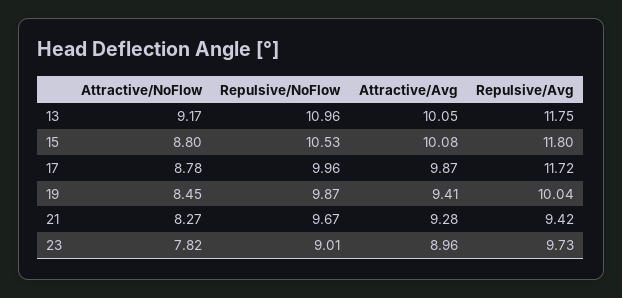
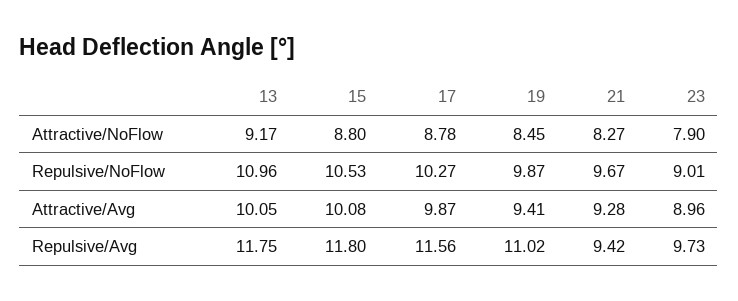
  {
    "Attractive/NoFlow": {
      "13": 9.17,
      "15": 8.8,
      "17": 8.78,
      "19": 8.45,
      "21": 8.27,
-     "23": 7.82
+     "23": 7.9
    },
    "Repulsive/NoFlow": {
      "13": 10.96,
      "15": 10.53,
-     "17": 9.96,
+     "17": 10.27,
      "19": 9.87,
      "21": 9.67,
      "23": 9.01
    },
    "Attractive/Avg": {
      "13": 10.05,
      "15": 10.08,
      "17": 9.87,
      "19": 9.41,
      "21": 9.28,
      "23": 8.96
    },
    "Repulsive/Avg": {
      "13": 11.75,
      "15": 11.8,
-     "17": 11.72,
+     "17": 11.56,
-     "19": 10.04,
+     "19": 11.02,
      "21": 9.42,
      "23": 9.73
    }
  }

